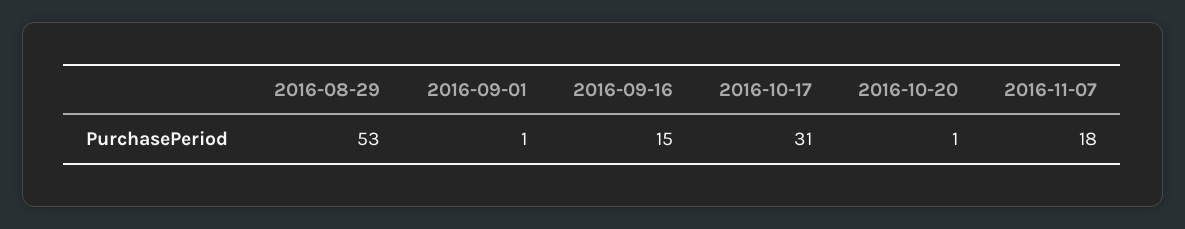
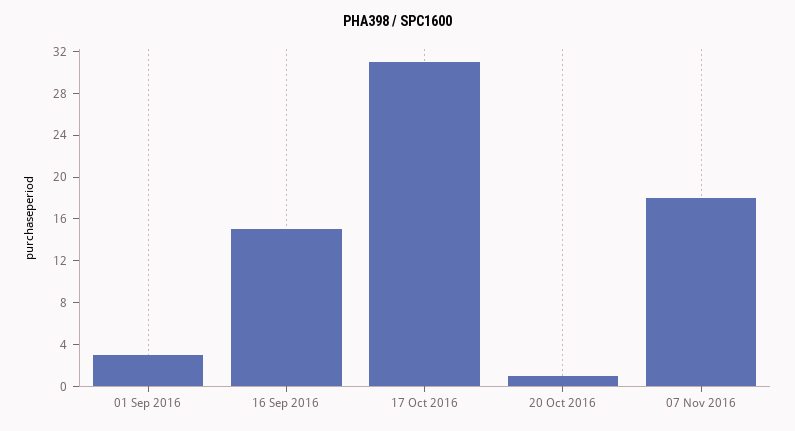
  {
-   "2016-08-29": 53,
-   "2016-09-01": 1,
+   "2016-09-01": 3,
    "2016-09-16": 15,
    "2016-10-17": 31,
    "2016-10-20": 1,
    "2016-11-07": 18
  }

